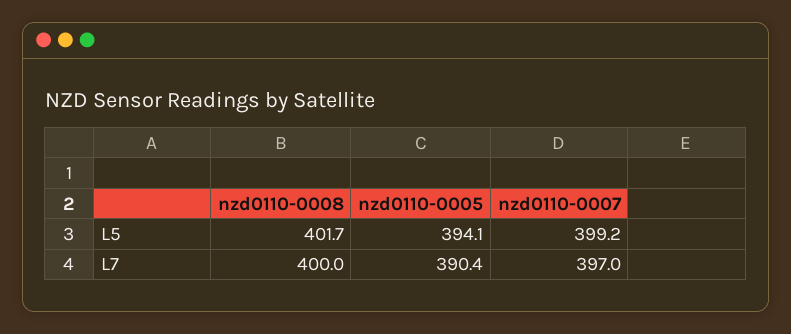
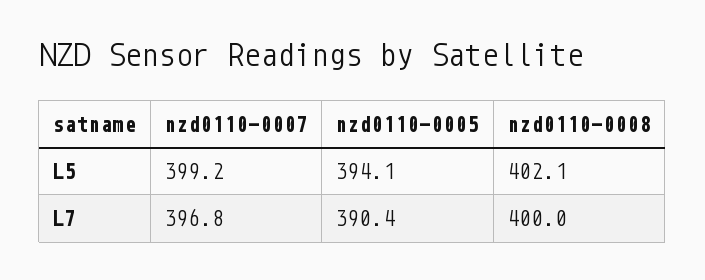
  {
    "nzd0110-0008": {
-     "L5": 401.7,
+     "L5": 402.1,
      "L7": 400
    },
    "nzd0110-0005": {
      "L5": 394.1,
      "L7": 390.4
    },
    "nzd0110-0007": {
      "L5": 399.2,
-     "L7": 397
+     "L7": 396.8
    }
  }

